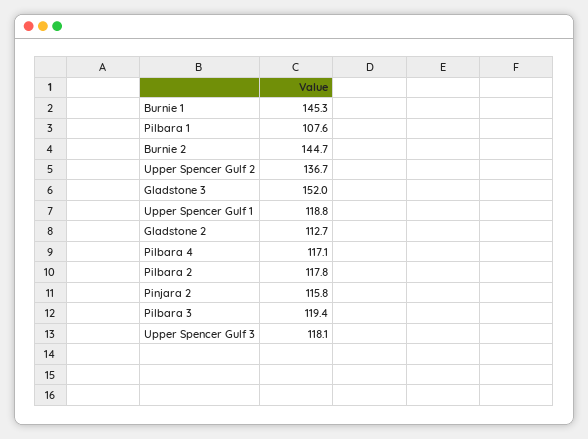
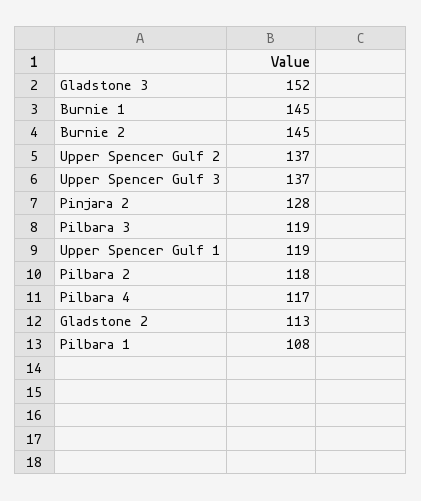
  {
    "Burnie 1": 145.3,
    "Pilbara 1": 107.6,
    "Burnie 2": 144.7,
    "Upper Spencer Gulf 2": 136.7,
    "Gladstone 3": 152,
    "Upper Spencer Gulf 1": 118.8,
    "Gladstone 2": 112.7,
    "Pilbara 4": 117.1,
    "Pilbara 2": 117.8,
-   "Pinjara 2": 115.8,
+   "Pinjara 2": 128,
    "Pilbara 3": 119.4,
-   "Upper Spencer Gulf 3": 118.1
+   "Upper Spencer Gulf 3": 137
  }

